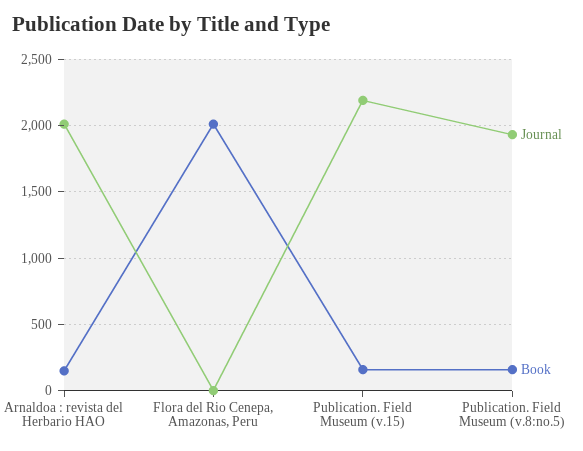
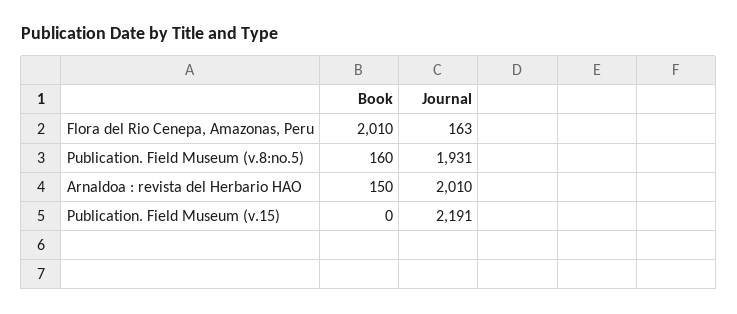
  {
    "Journal": {
      "Arnaldoa : revista del Herbario HAO": 2010,
-     "Flora del Rio Cenepa, Amazonas, Peru": 0,
+     "Flora del Rio Cenepa, Amazonas, Peru": 163,
      "Publication. Field Museum (v.15)": 2191,
      "Publication. Field Museum (v.8:no.5)": 1931
    },
    "Book": {
      "Arnaldoa : revista del Herbario HAO": 150,
      "Flora del Rio Cenepa, Amazonas, Peru": 2010,
-     "Publication. Field Museum (v.15)": 150,
+     "Publication. Field Museum (v.15)": 0,
      "Publication. Field Museum (v.8:no.5)": 160
    }
  }

